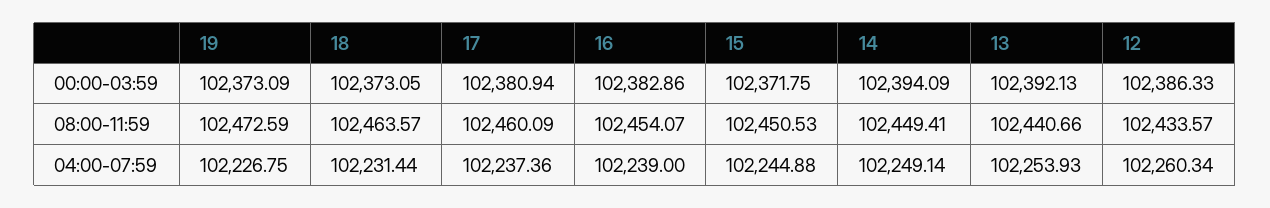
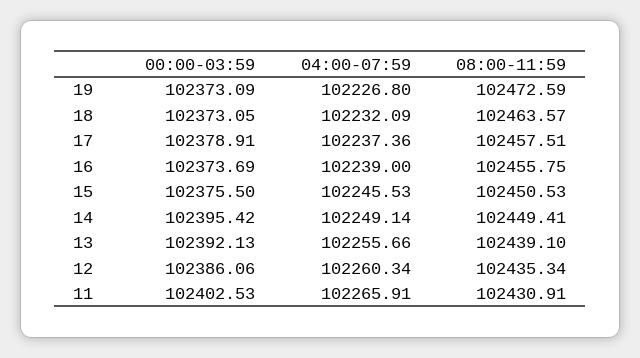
  {
    "19": {
      "00:00-03:59": 102373.09,
      "08:00-11:59": 102472.59,
-     "04:00-07:59": 102226.75
+     "04:00-07:59": 102226.8
    },
    "18": {
      "00:00-03:59": 102373.05,
      "08:00-11:59": 102463.57,
-     "04:00-07:59": 102231.44
+     "04:00-07:59": 102232.09
    },
    "17": {
-     "00:00-03:59": 102380.94,
+     "00:00-03:59": 102378.91,
-     "08:00-11:59": 102460.09,
+     "08:00-11:59": 102457.51,
      "04:00-07:59": 102237.36
    },
    "16": {
-     "00:00-03:59": 102382.86,
+     "00:00-03:59": 102373.69,
-     "08:00-11:59": 102454.07,
+     "08:00-11:59": 102455.75,
      "04:00-07:59": 102239
    },
    "15": {
-     "00:00-03:59": 102371.75,
+     "00:00-03:59": 102375.5,
      "08:00-11:59": 102450.53,
-     "04:00-07:59": 102244.88
+     "04:00-07:59": 102245.53
    },
    "14": {
-     "00:00-03:59": 102394.09,
+     "00:00-03:59": 102395.42,
      "08:00-11:59": 102449.41,
      "04:00-07:59": 102249.14
    },
    "13": {
      "00:00-03:59": 102392.13,
-     "08:00-11:59": 102440.66,
+     "08:00-11:59": 102439.1,
-     "04:00-07:59": 102253.93
+     "04:00-07:59": 102255.66
    },
    "12": {
-     "00:00-03:59": 102386.33,
+     "00:00-03:59": 102386.06,
-     "08:00-11:59": 102433.57,
+     "08:00-11:59": 102435.34,
      "04:00-07:59": 102260.34
-   }
+   },
+   "11": {
+     "00:00-03:59": 102402.53,
+     "04:00-07:59": 102265.91,
+     "08:00-11:59": 102430.91
+   }
  }

